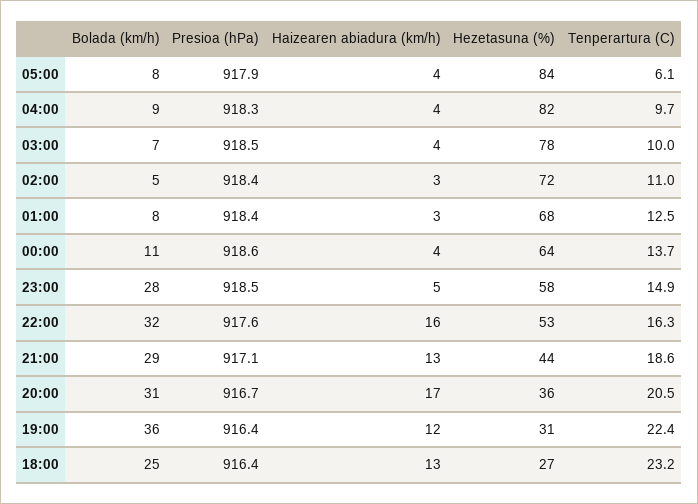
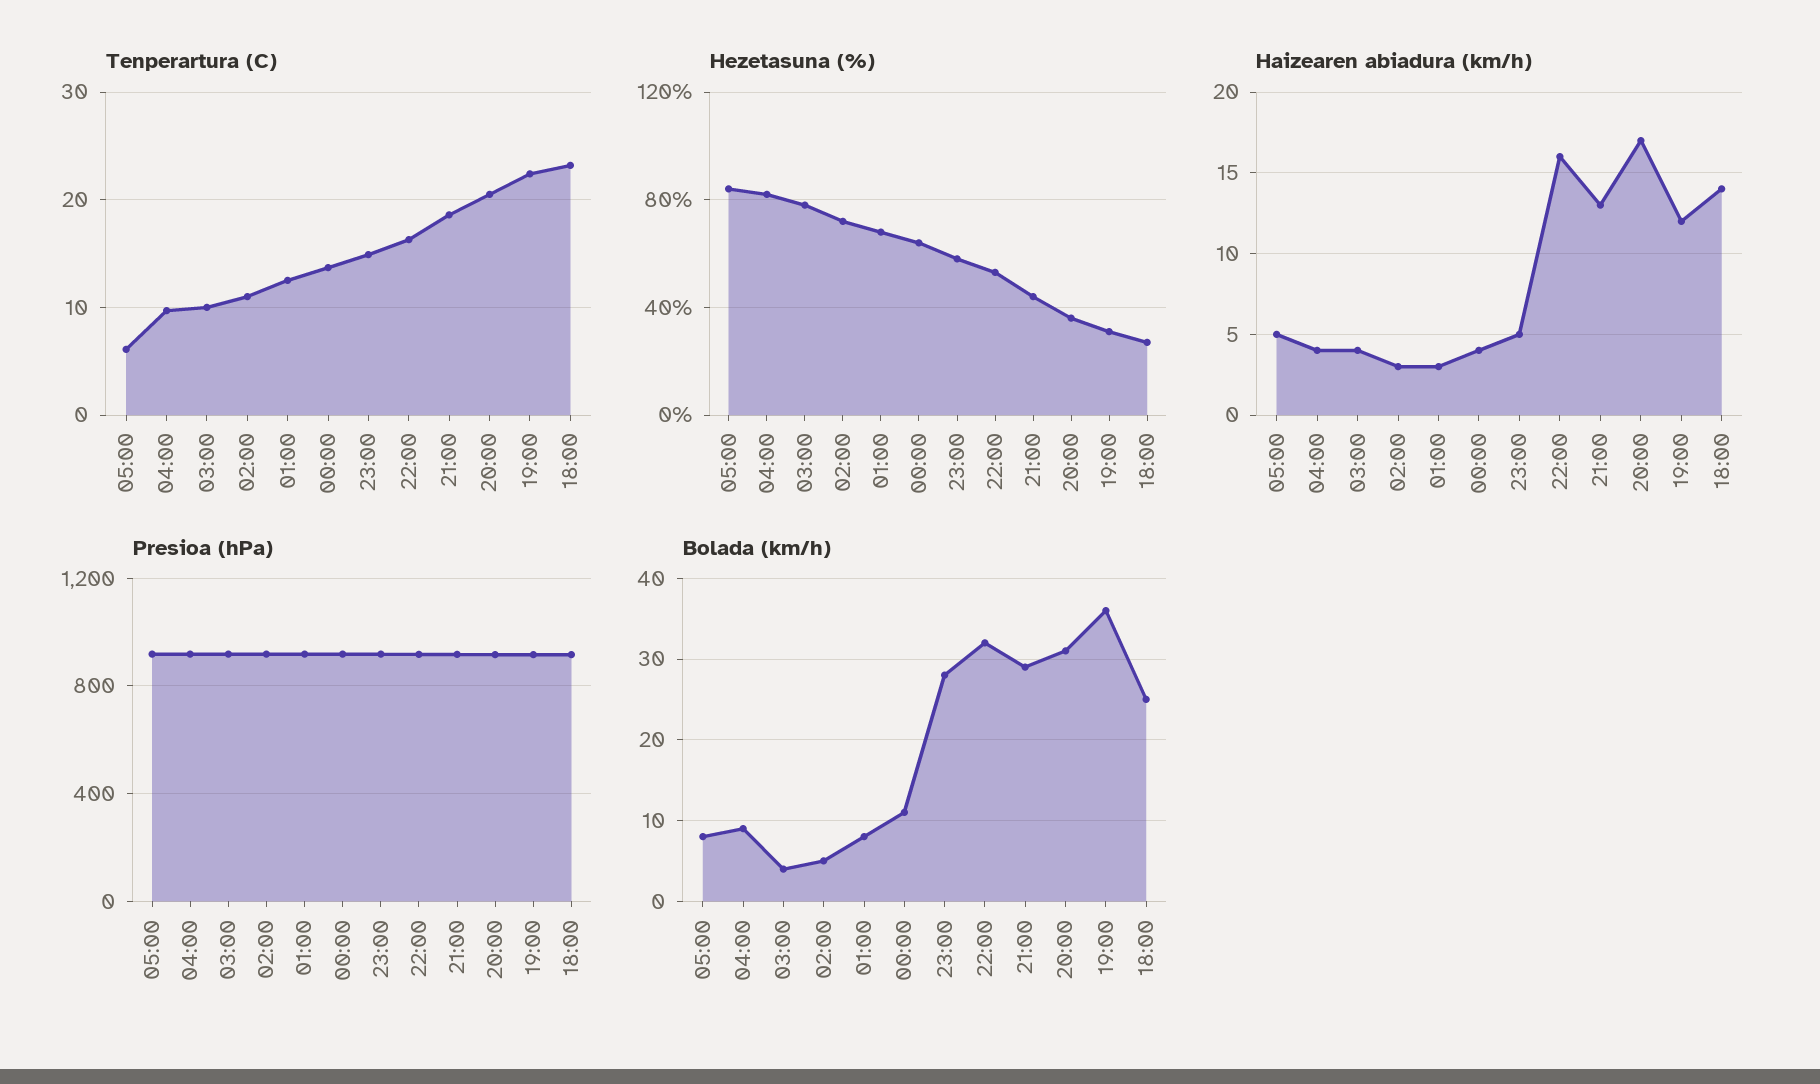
  {
    "Bolada (km/h)": {
      "05:00": 8,
      "04:00": 9,
-     "03:00": 7,
+     "03:00": 4,
      "02:00": 5,
      "01:00": 8,
      "00:00": 11,
      "23:00": 28,
      "22:00": 32,
      "21:00": 29,
      "20:00": 31,
      "19:00": 36,
      "18:00": 25
    },
    "Presioa (hPa)": {
      "05:00": 917.9,
      "04:00": 918.3,
      "03:00": 918.5,
      "02:00": 918.4,
      "01:00": 918.4,
      "00:00": 918.6,
      "23:00": 918.5,
      "22:00": 917.6,
      "21:00": 917.1,
      "20:00": 916.7,
      "19:00": 916.4,
      "18:00": 916.4
    },
    "Haizearen abiadura (km/h)": {
-     "05:00": 4,
+     "05:00": 5,
      "04:00": 4,
      "03:00": 4,
      "02:00": 3,
      "01:00": 3,
      "00:00": 4,
      "23:00": 5,
      "22:00": 16,
      "21:00": 13,
      "20:00": 17,
      "19:00": 12,
-     "18:00": 13
+     "18:00": 14
    },
    "Hezetasuna (%)": {
      "05:00": 84,
      "04:00": 82,
      "03:00": 78,
      "02:00": 72,
      "01:00": 68,
      "00:00": 64,
      "23:00": 58,
      "22:00": 53,
      "21:00": 44,
      "20:00": 36,
      "19:00": 31,
      "18:00": 27
    },
    "Tenperartura (C)": {
      "05:00": 6.1,
      "04:00": 9.7,
      "03:00": 10,
      "02:00": 11,
      "01:00": 12.5,
      "00:00": 13.7,
      "23:00": 14.9,
      "22:00": 16.3,
      "21:00": 18.6,
      "20:00": 20.5,
      "19:00": 22.4,
      "18:00": 23.2
    }
  }

